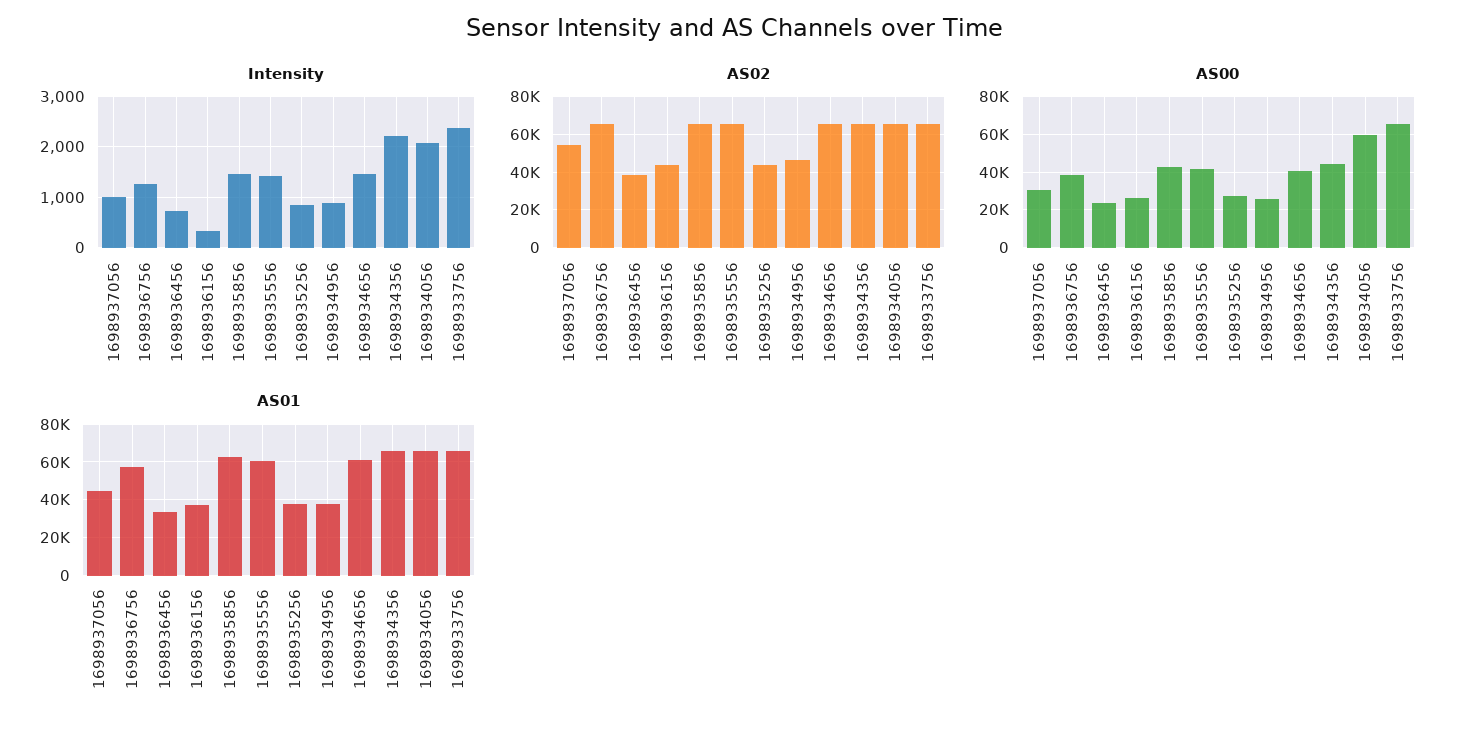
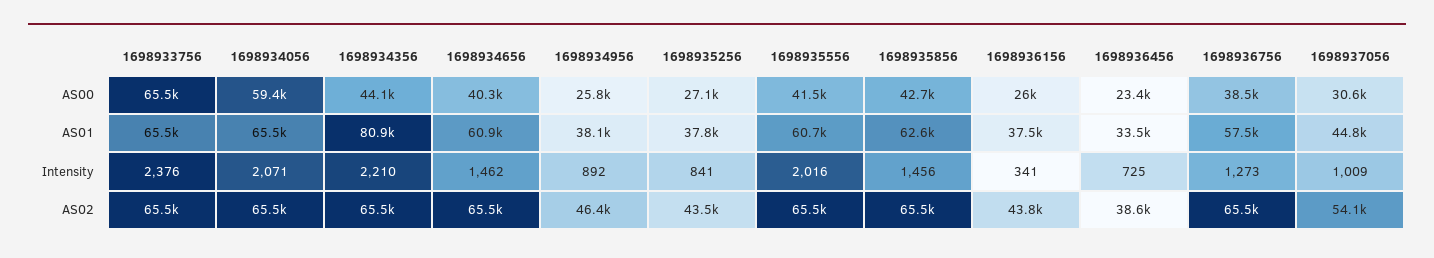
  {
    "Intensity": {
      "1698937056": 1009,
      "1698936756": 1273,
      "1698936456": 725,
      "1698936156": 341,
      "1698935856": 1456,
-     "1698935556": 1400,
+     "1698935556": 2016,
      "1698935256": 841,
      "1698934956": 892,
      "1698934656": 1462,
      "1698934356": 2210,
      "1698934056": 2071,
      "1698933756": 2376
    },
    "AS02": {
      "1698937056": 54100,
      "1698936756": 65500,
      "1698936456": 38600,
      "1698936156": 43800,
      "1698935856": 65500,
      "1698935556": 65500,
      "1698935256": 43500,
      "1698934956": 46400,
      "1698934656": 65500,
      "1698934356": 65500,
      "1698934056": 65500,
      "1698933756": 65500
    },
    "AS00": {
      "1698937056": 30600,
      "1698936756": 38500,
      "1698936456": 23400,
      "1698936156": 26000,
      "1698935856": 42700,
      "1698935556": 41500,
      "1698935256": 27100,
      "1698934956": 25800,
      "1698934656": 40300,
      "1698934356": 44100,
      "1698934056": 59400,
      "1698933756": 65500
    },
    "AS01": {
      "1698937056": 44800,
      "1698936756": 57500,
      "1698936456": 33500,
      "1698936156": 37500,
      "1698935856": 62600,
      "1698935556": 60700,
      "1698935256": 37800,
      "1698934956": 38100,
      "1698934656": 60900,
-     "1698934356": 65000,
+     "1698934356": 80900,
      "1698934056": 65500,
      "1698933756": 65500
    }
  }

